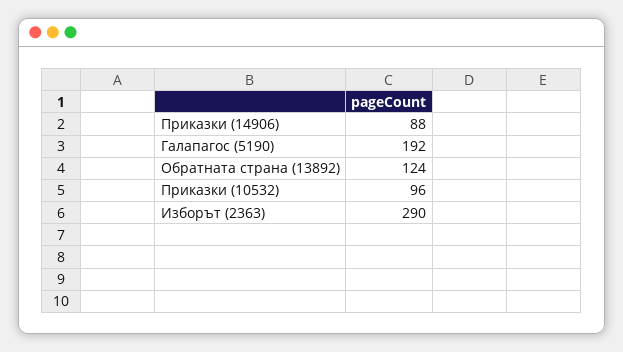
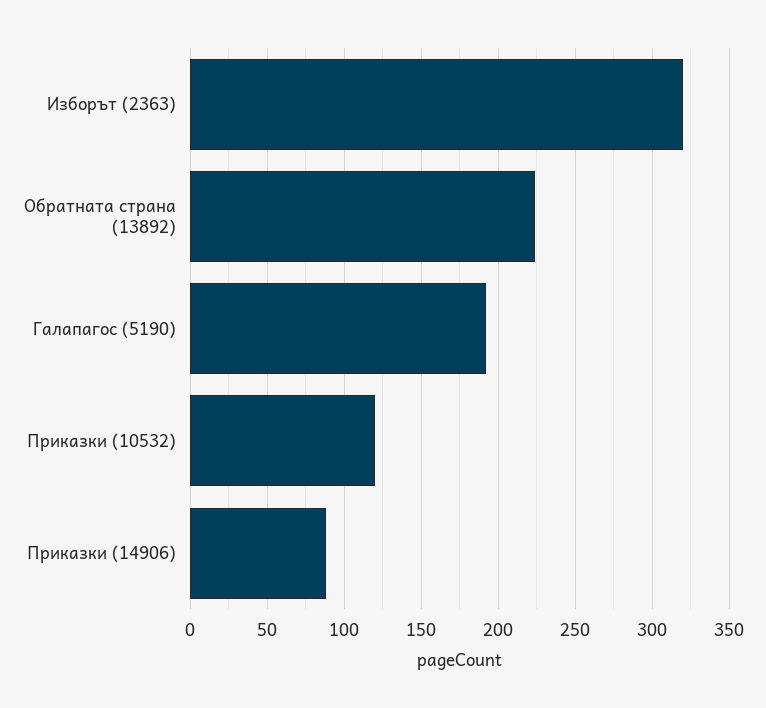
  {
    "Приказки (14906)": 88,
    "Галапагос (5190)": 192,
-   "Обратната страна (13892)": 124,
+   "Обратната страна (13892)": 225,
-   "Приказки (10532)": 96,
+   "Приказки (10532)": 120,
-   "Изборът (2363)": 290
+   "Изборът (2363)": 320
  }

